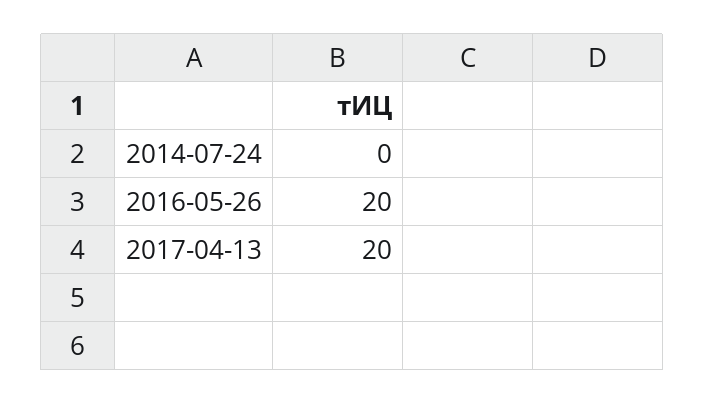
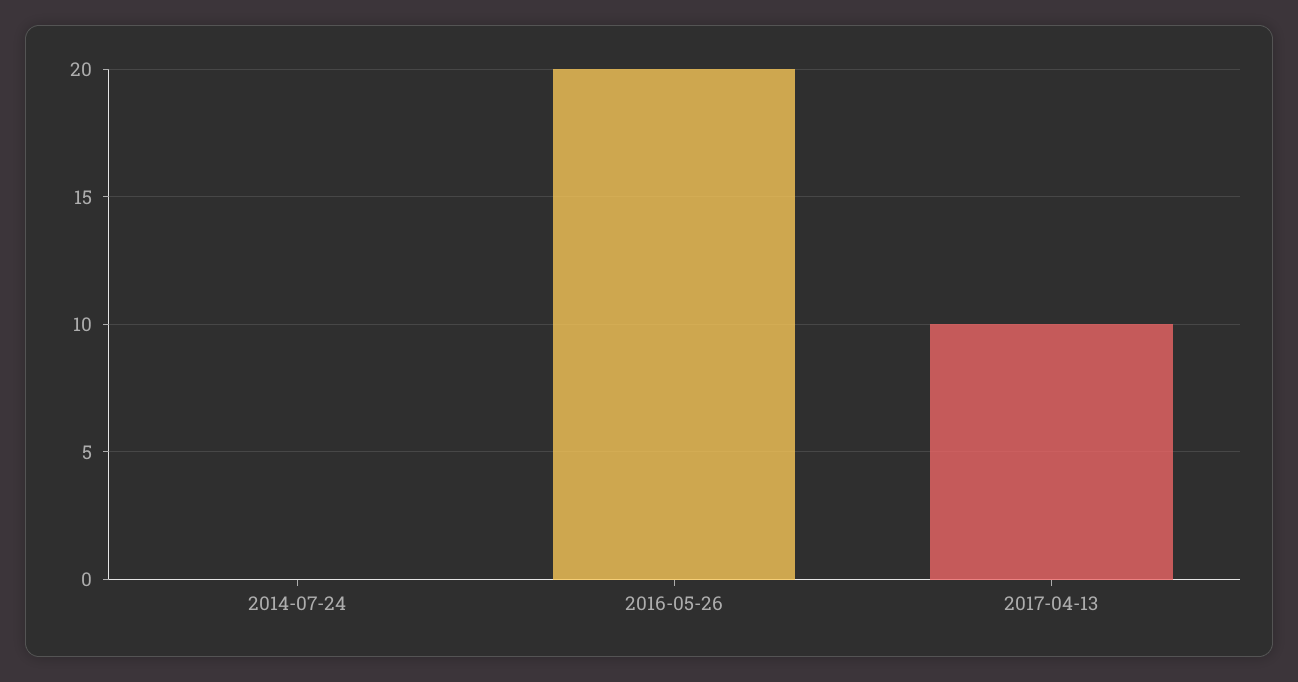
  {
    "2014-07-24": 0,
    "2016-05-26": 20,
-   "2017-04-13": 20
+   "2017-04-13": 10
  }

